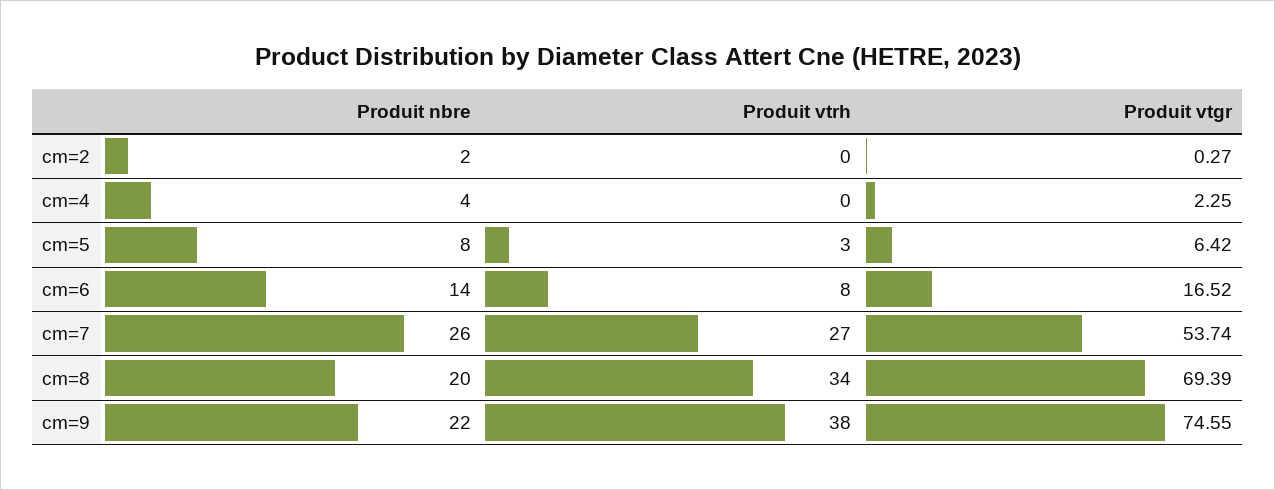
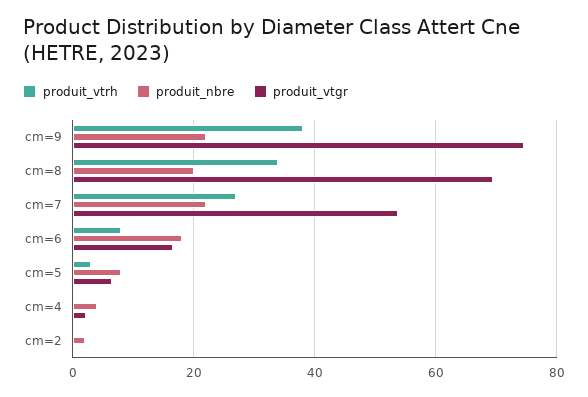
  {
    "Produit nbre": {
      "cm=2": 2,
      "cm=4": 4,
      "cm=5": 8,
-     "cm=6": 14,
+     "cm=6": 18,
-     "cm=7": 26,
+     "cm=7": 22,
      "cm=8": 20,
      "cm=9": 22
    },
    "Produit vtrh": {
      "cm=2": 0,
      "cm=4": 0,
      "cm=5": 3,
      "cm=6": 8,
      "cm=7": 27,
      "cm=8": 34,
      "cm=9": 38
    },
    "Produit vtgr": {
      "cm=2": 0.27,
      "cm=4": 2.25,
      "cm=5": 6.42,
      "cm=6": 16.52,
      "cm=7": 53.74,
      "cm=8": 69.39,
      "cm=9": 74.55
    }
  }

